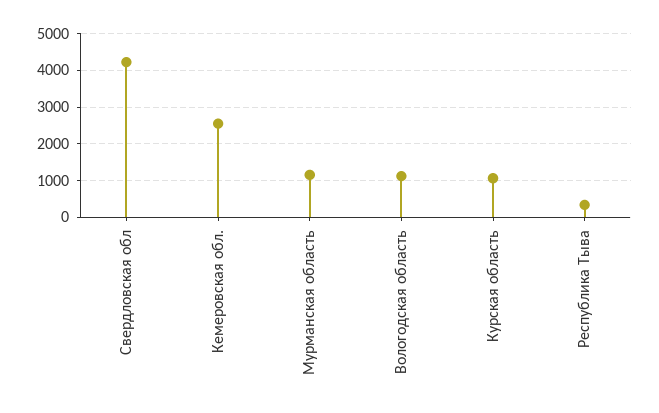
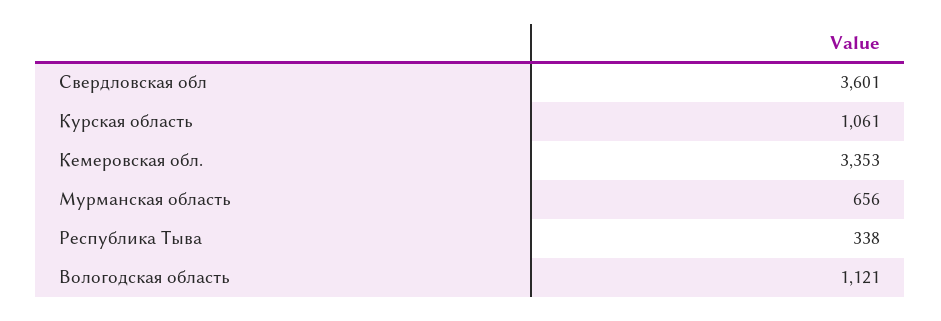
  {
-   "Свердловская обл": 4200,
+   "Свердловская обл": 3601,
-   "Кемеровская обл.": 2600,
+   "Кемеровская обл.": 3353,
-   "Мурманская область": 1200,
+   "Мурманская область": 656,
    "Вологодская область": 1121,
    "Курская область": 1061,
    "Республика Тыва": 338
  }

